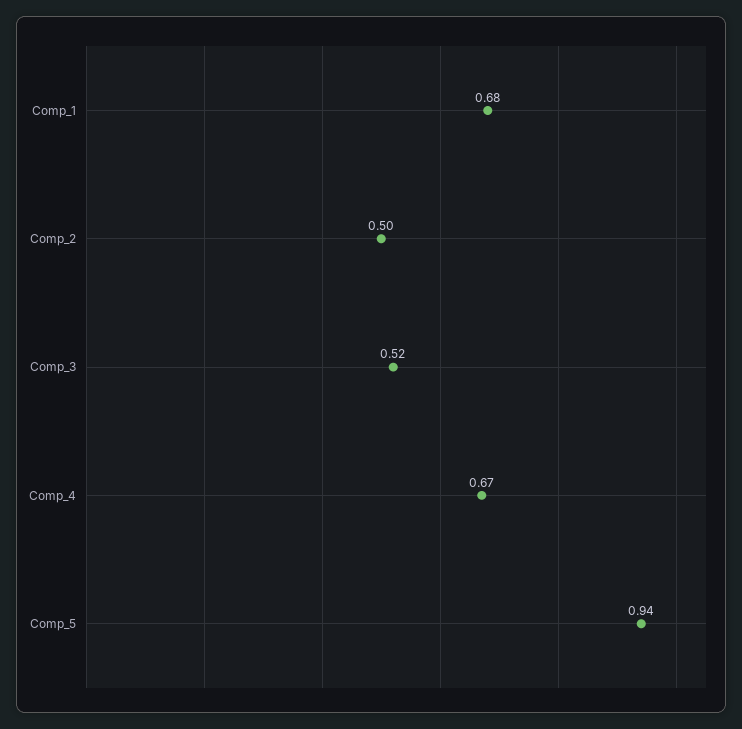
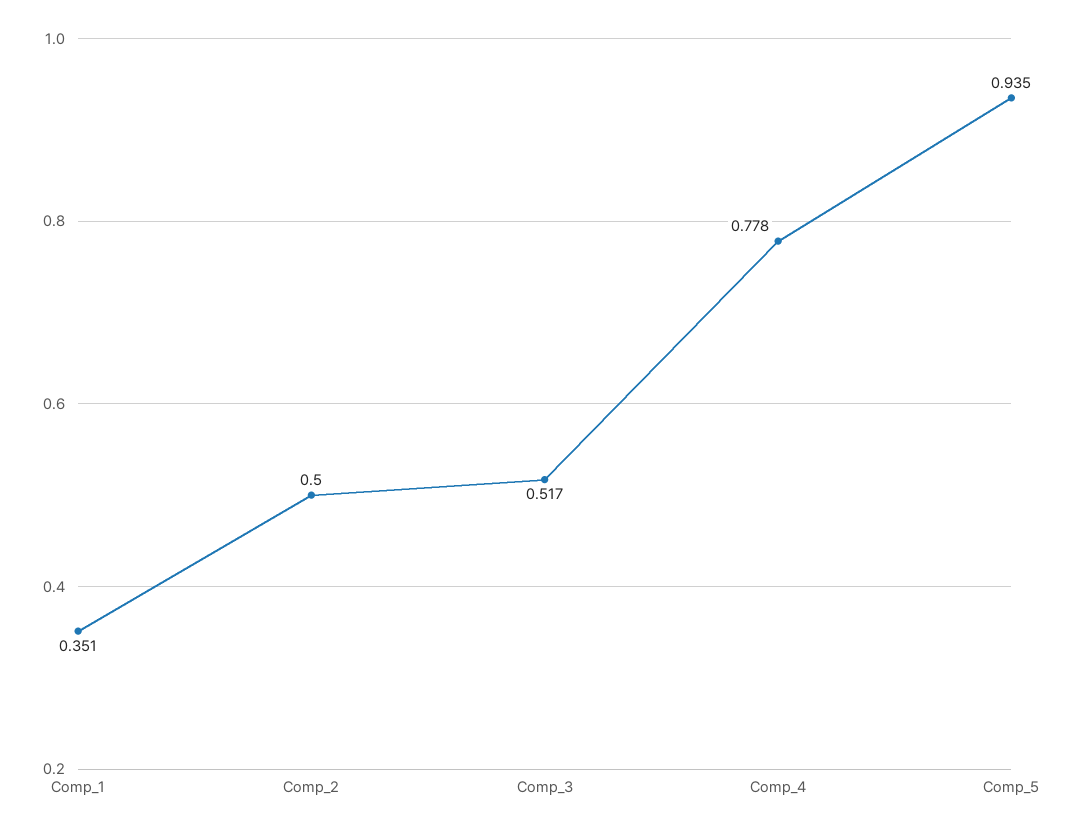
  {
-   "Comp_1": 0.68,
+   "Comp_1": 0.351,
    "Comp_2": 0.5,
    "Comp_3": 0.517,
-   "Comp_4": 0.67,
+   "Comp_4": 0.778,
    "Comp_5": 0.935
  }

